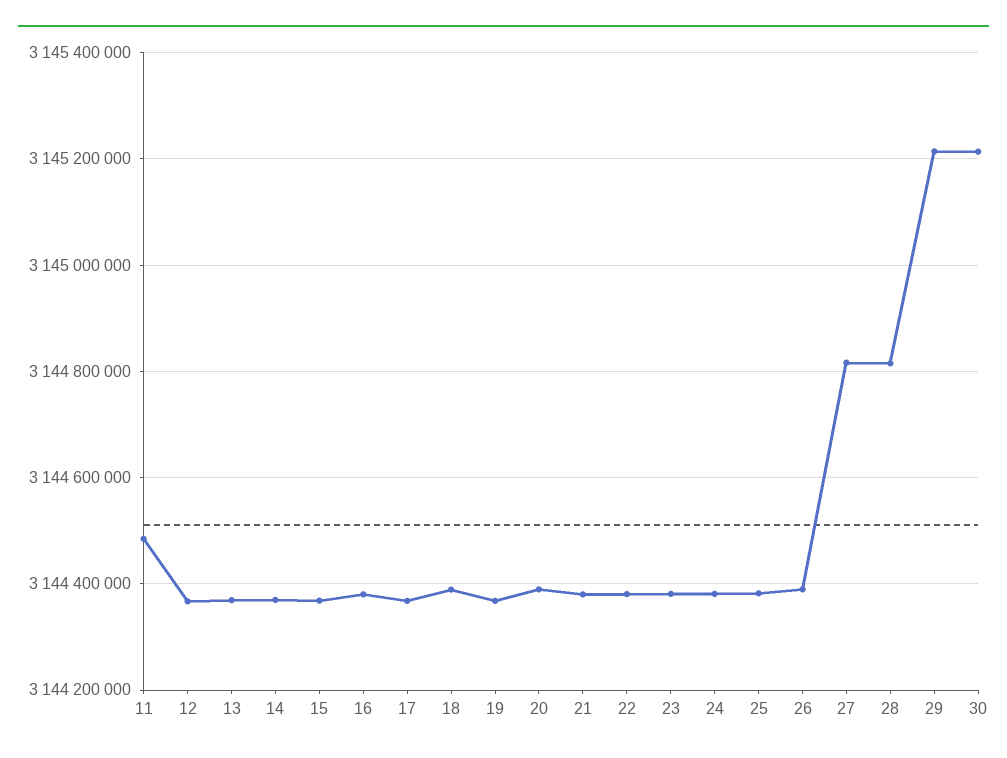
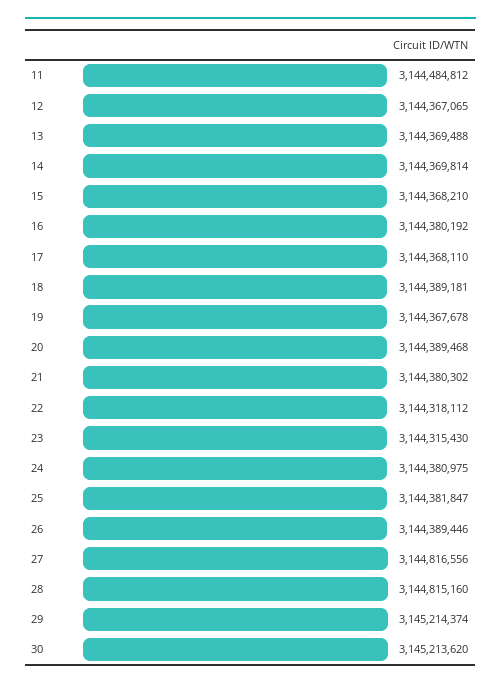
  {
    "11": 3144484812,
    "12": 3144367065,
    "13": 3144369488,
    "14": 3144369814,
    "15": 3144368210,
    "16": 3144380192,
    "17": 3144368110,
    "18": 3144389181,
    "19": 3144367678,
    "20": 3144389468,
    "21": 3144380302,
-   "22": 3144380000,
+   "22": 3144318112,
-   "23": 3144380000,
+   "23": 3144315430,
    "24": 3144380975,
    "25": 3144381847,
    "26": 3144389446,
    "27": 3144816556,
    "28": 3144815160,
    "29": 3145214374,
    "30": 3145213620
  }

